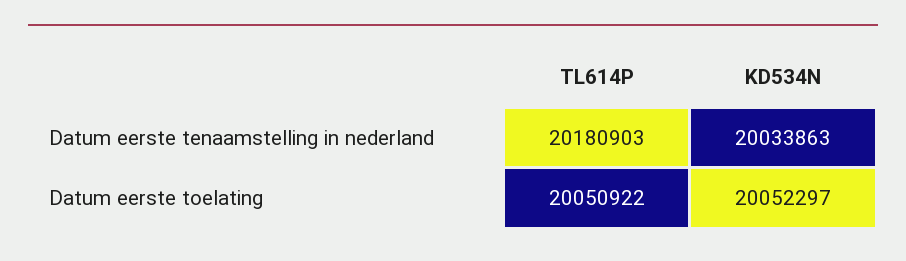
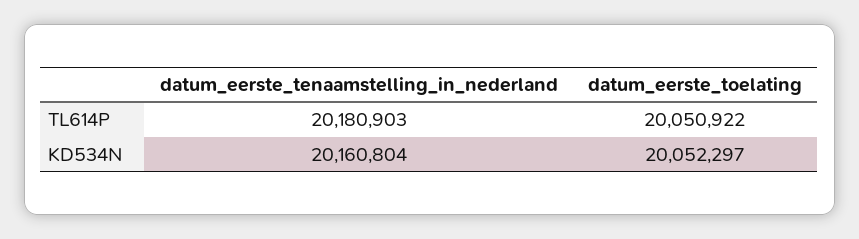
  {
    "TL614P": {
      "Datum eerste tenaamstelling in nederland": 20180903,
      "Datum eerste toelating": 20050922
    },
    "KD534N": {
-     "Datum eerste tenaamstelling in nederland": 20033863,
+     "Datum eerste tenaamstelling in nederland": 20160804,
      "Datum eerste toelating": 20052297
    }
  }

